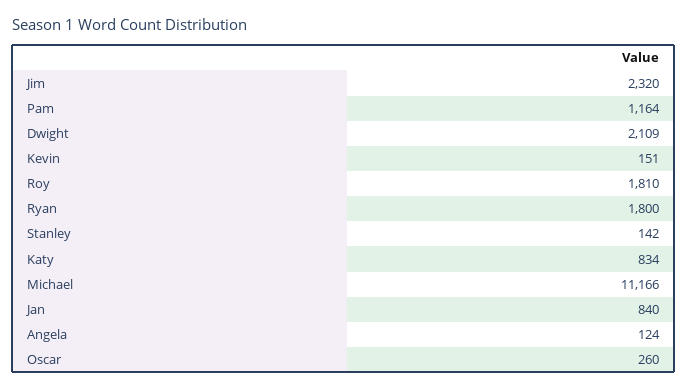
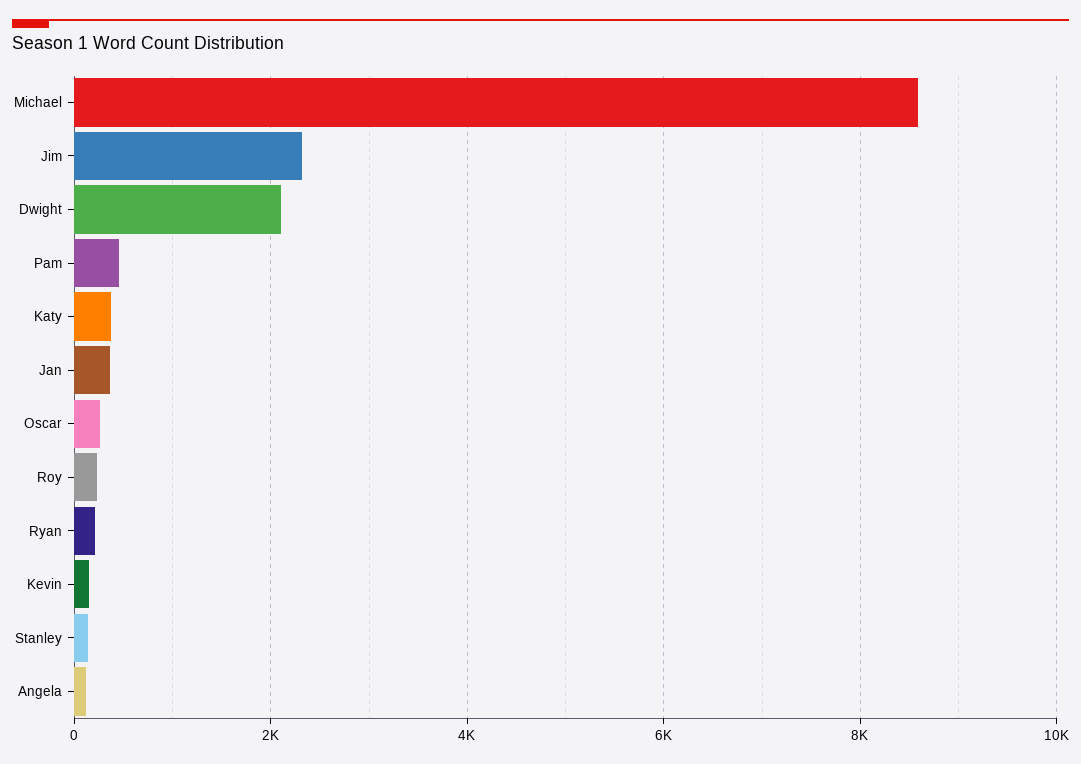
  {
    "Jim": 2320,
-   "Pam": 1164,
+   "Pam": 400,
    "Dwight": 2109,
    "Kevin": 151,
-   "Roy": 1810,
+   "Roy": 200,
-   "Ryan": 1800,
+   "Ryan": 200,
    "Stanley": 142,
-   "Katy": 834,
+   "Katy": 400,
-   "Michael": 11166,
+   "Michael": 8600,
-   "Jan": 840,
+   "Jan": 400,
    "Angela": 124,
    "Oscar": 260
  }

